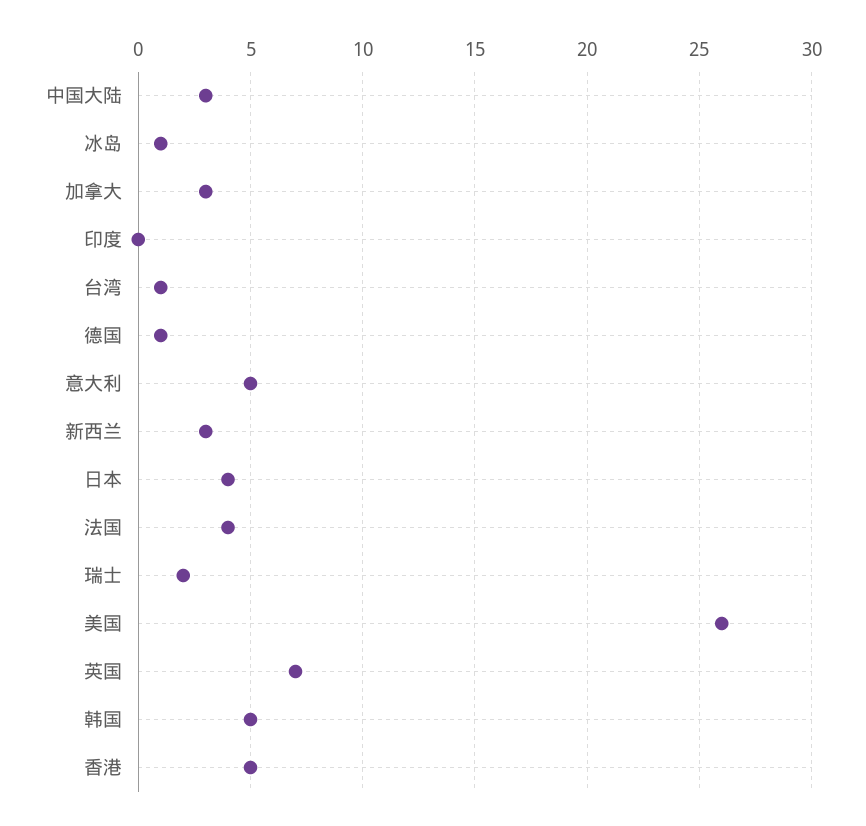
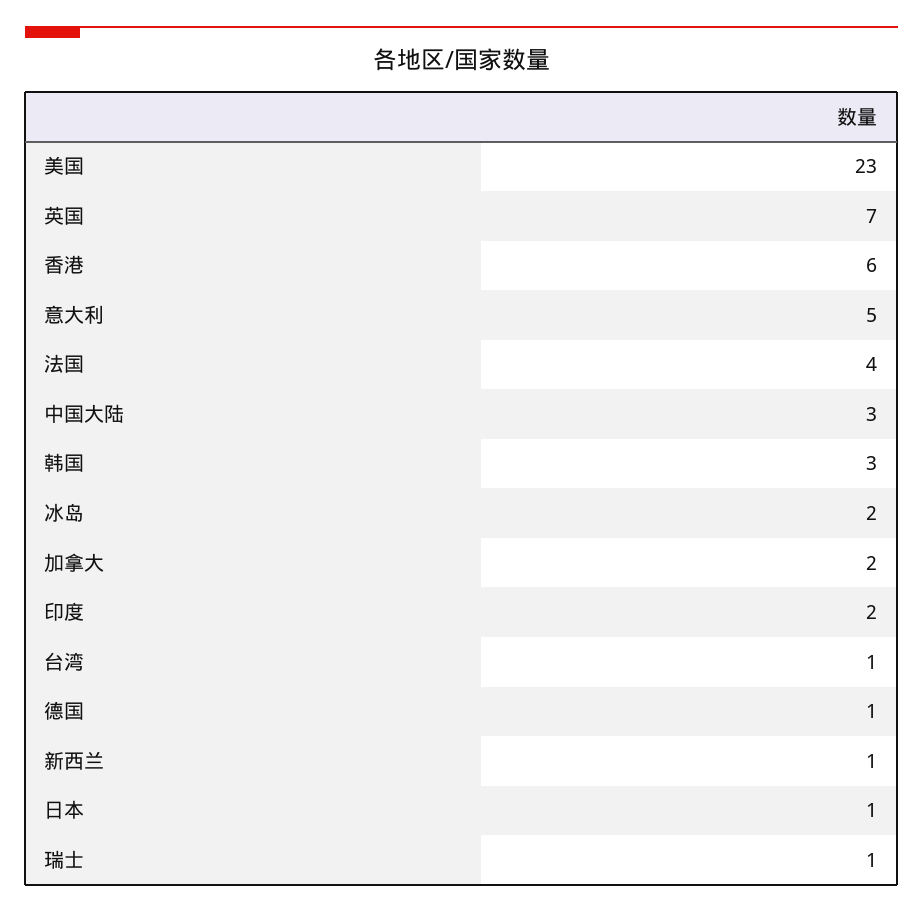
  {
    "中国大陆": 3,
-   "冰岛": 1,
+   "冰岛": 2,
-   "加拿大": 3,
+   "加拿大": 2,
-   "印度": 0,
+   "印度": 2,
    "台湾": 1,
    "德国": 1,
    "意大利": 5,
-   "新西兰": 3,
+   "新西兰": 1,
-   "日本": 4,
+   "日本": 1,
    "法国": 4,
-   "瑞士": 2,
+   "瑞士": 1,
-   "美国": 26,
+   "美国": 23,
    "英国": 7,
-   "韩国": 5,
+   "韩国": 3,
-   "香港": 5
+   "香港": 6
  }

